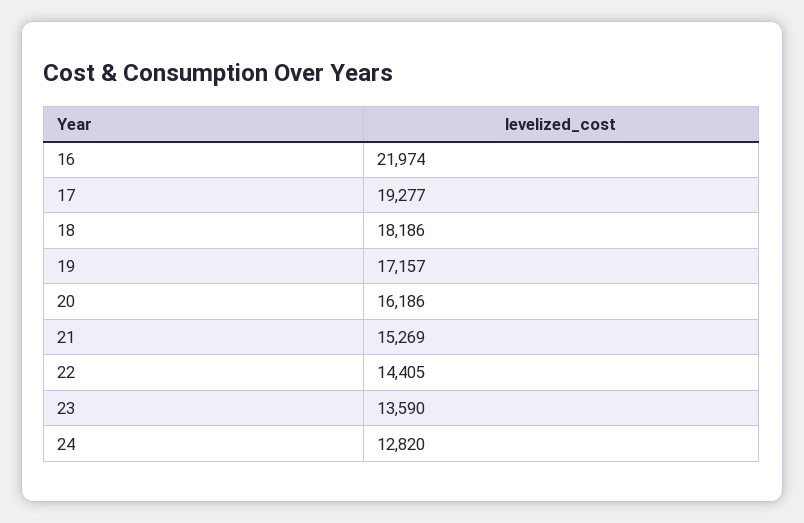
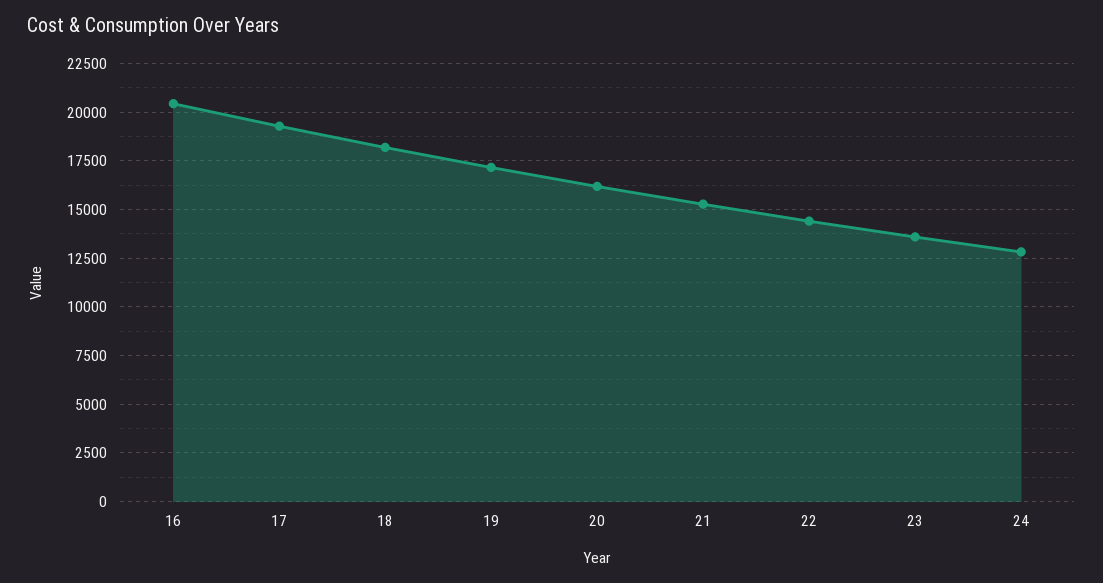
  {
-   "16": 21974,
+   "16": 20500,
    "17": 19277,
    "18": 18186,
    "19": 17157,
    "20": 16186,
    "21": 15269,
    "22": 14405,
    "23": 13590,
    "24": 12820
  }

